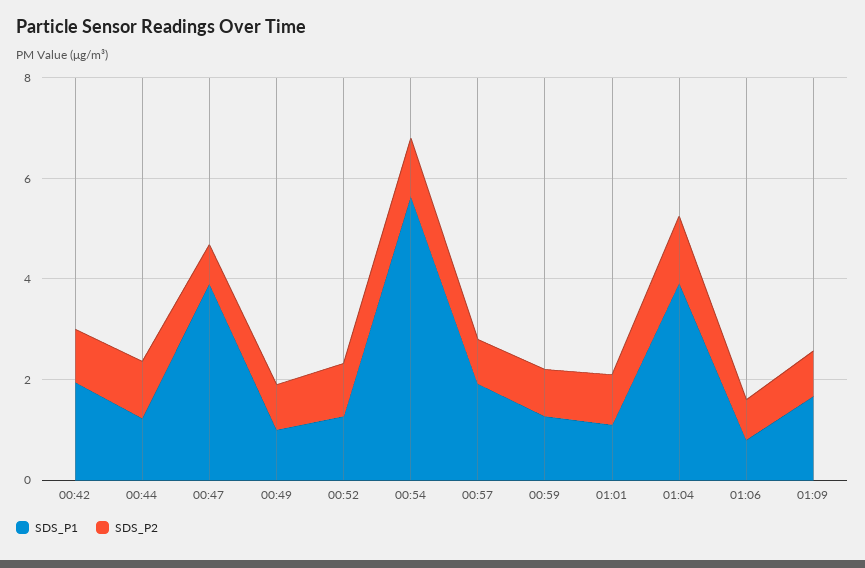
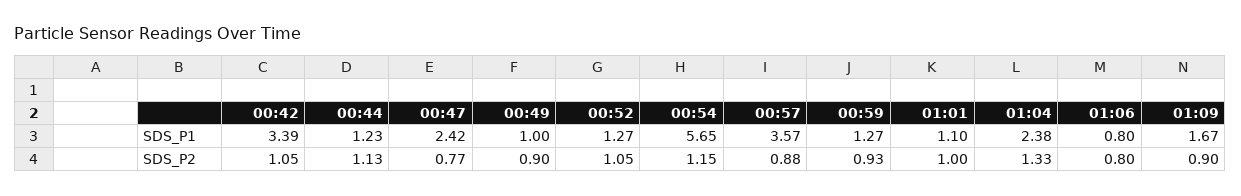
  {
    "SDS_P1": {
-     "00:42": 2,
+     "00:42": 3.39,
      "00:44": 1.23,
-     "00:47": 4,
+     "00:47": 2.42,
      "00:49": 1,
      "00:52": 1.27,
      "00:54": 5.65,
-     "00:57": 2,
+     "00:57": 3.57,
      "00:59": 1.27,
      "01:01": 1.1,
-     "01:04": 4,
+     "01:04": 2.38,
      "01:06": 0.8,
      "01:09": 1.67
    },
    "SDS_P2": {
      "00:42": 1.05,
      "00:44": 1.13,
      "00:47": 0.77,
      "00:49": 0.9,
      "00:52": 1.05,
      "00:54": 1.15,
      "00:57": 0.88,
      "00:59": 0.93,
      "01:01": 1,
      "01:04": 1.33,
      "01:06": 0.8,
      "01:09": 0.9
    }
  }

